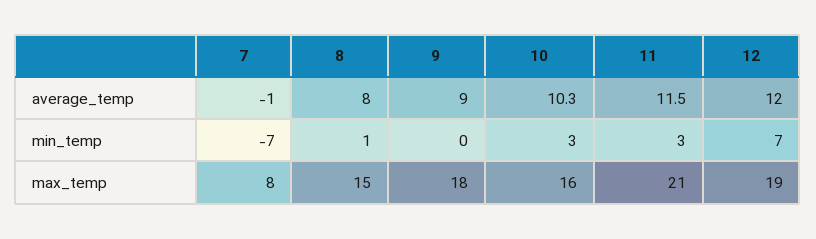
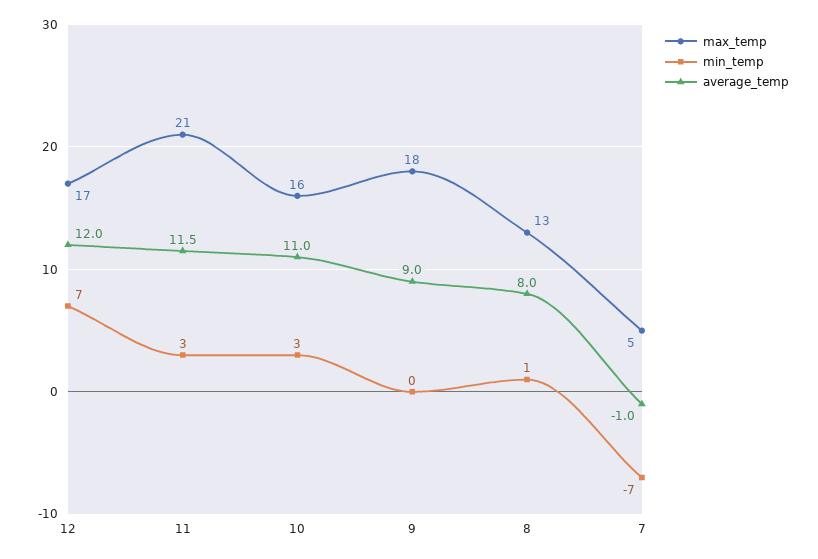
  {
    "average_temp": {
      "7": -1,
      "8": 8,
      "9": 9,
-     "10": 10.3,
+     "10": 11,
      "11": 11.5,
      "12": 12
    },
    "min_temp": {
      "7": -7,
      "8": 1,
      "9": 0,
      "10": 3,
      "11": 3,
      "12": 7
    },
    "max_temp": {
-     "7": 8,
+     "7": 5,
-     "8": 15,
+     "8": 13,
      "9": 18,
      "10": 16,
      "11": 21,
-     "12": 19
+     "12": 17
    }
  }

